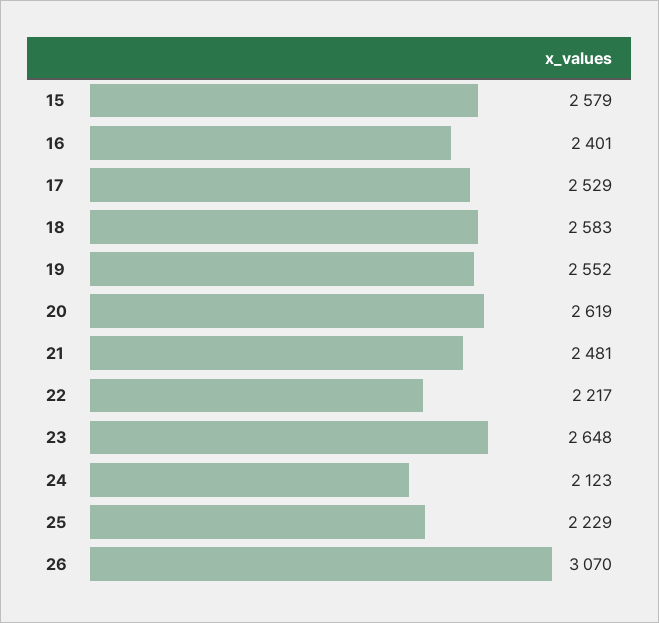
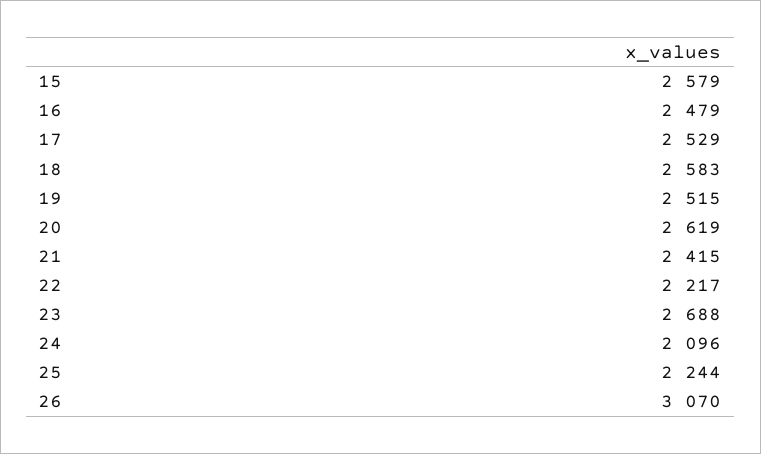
  {
    "15": 2579,
-   "16": 2401,
+   "16": 2479,
    "17": 2529,
    "18": 2583,
-   "19": 2552,
+   "19": 2515,
    "20": 2619,
-   "21": 2481,
+   "21": 2415,
    "22": 2217,
-   "23": 2648,
+   "23": 2688,
-   "24": 2123,
+   "24": 2096,
-   "25": 2229,
+   "25": 2244,
    "26": 3070
  }

